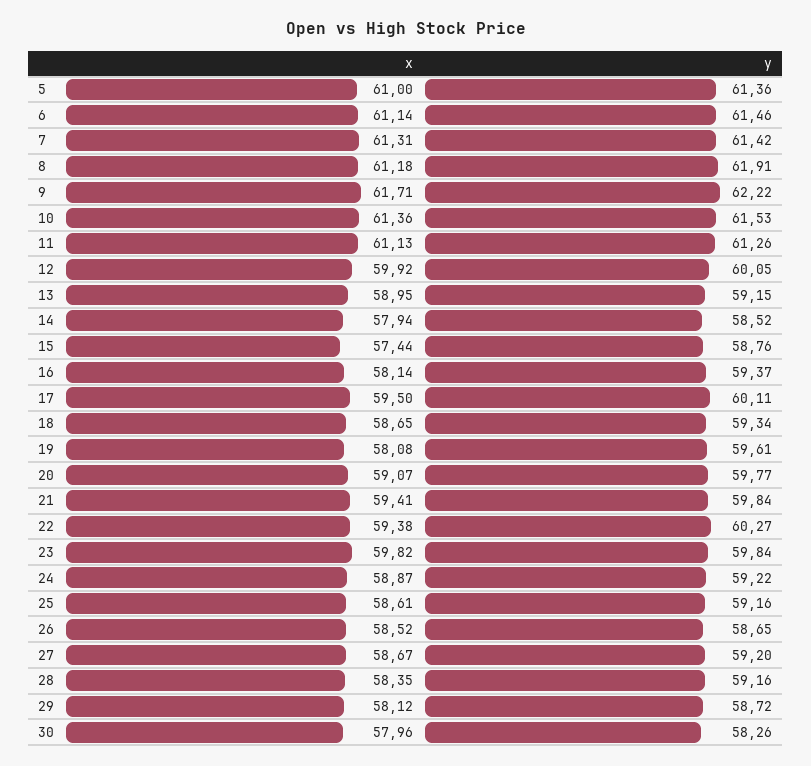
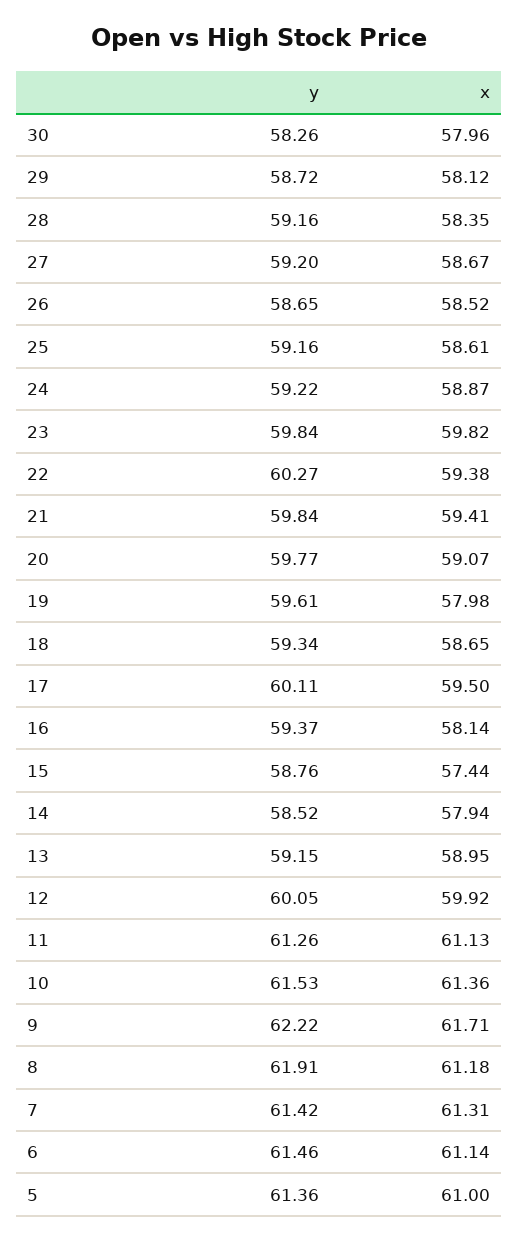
  {
    "x": {
      "5": 61,
      "6": 61.14,
      "7": 61.31,
      "8": 61.18,
      "9": 61.71,
      "10": 61.36,
      "11": 61.13,
      "12": 59.92,
      "13": 58.95,
      "14": 57.94,
      "15": 57.44,
      "16": 58.14,
      "17": 59.5,
      "18": 58.65,
-     "19": 58.08,
+     "19": 57.98,
      "20": 59.07,
      "21": 59.41,
      "22": 59.38,
      "23": 59.82,
      "24": 58.87,
      "25": 58.61,
      "26": 58.52,
      "27": 58.67,
      "28": 58.35,
      "29": 58.12,
      "30": 57.96
    },
    "y": {
      "5": 61.36,
      "6": 61.46,
      "7": 61.42,
      "8": 61.91,
      "9": 62.22,
      "10": 61.53,
      "11": 61.26,
      "12": 60.05,
      "13": 59.15,
      "14": 58.52,
      "15": 58.76,
      "16": 59.37,
      "17": 60.11,
      "18": 59.34,
      "19": 59.61,
      "20": 59.77,
      "21": 59.84,
      "22": 60.27,
      "23": 59.84,
      "24": 59.22,
      "25": 59.16,
      "26": 58.65,
      "27": 59.2,
      "28": 59.16,
      "29": 58.72,
      "30": 58.26
    }
  }

